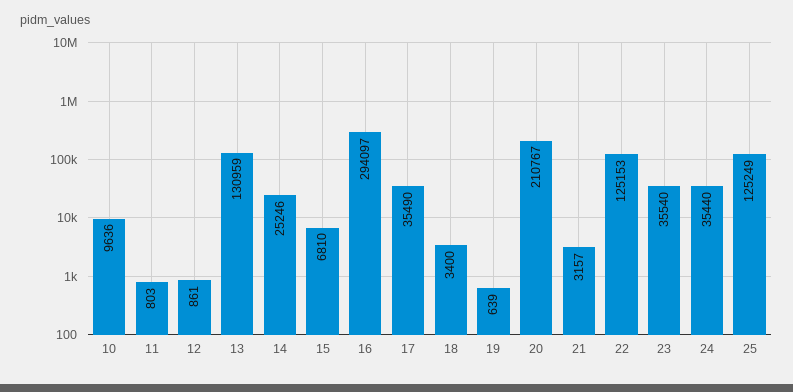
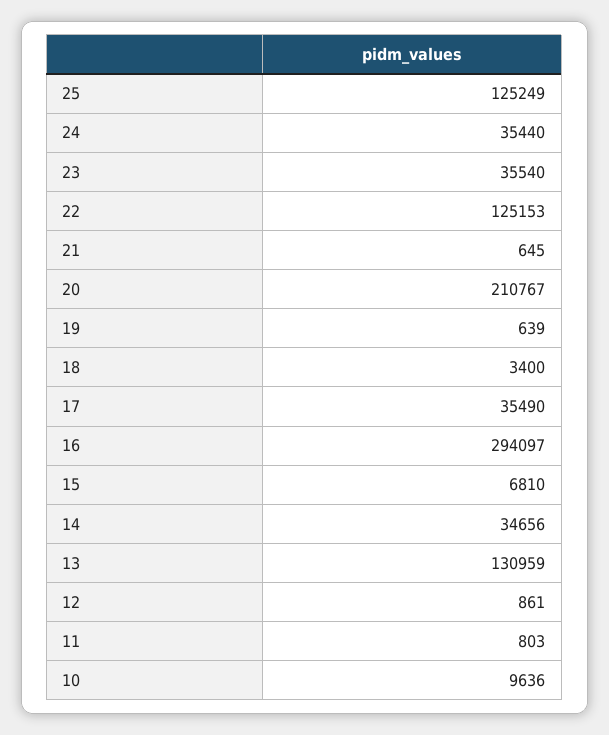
  {
    "10": 9636,
    "11": 803,
    "12": 861,
    "13": 130959,
-   "14": 25246,
+   "14": 34656,
    "15": 6810,
    "16": 294097,
    "17": 35490,
    "18": 3400,
    "19": 639,
    "20": 210767,
-   "21": 3157,
+   "21": 645,
    "22": 125153,
    "23": 35540,
    "24": 35440,
    "25": 125249
  }

